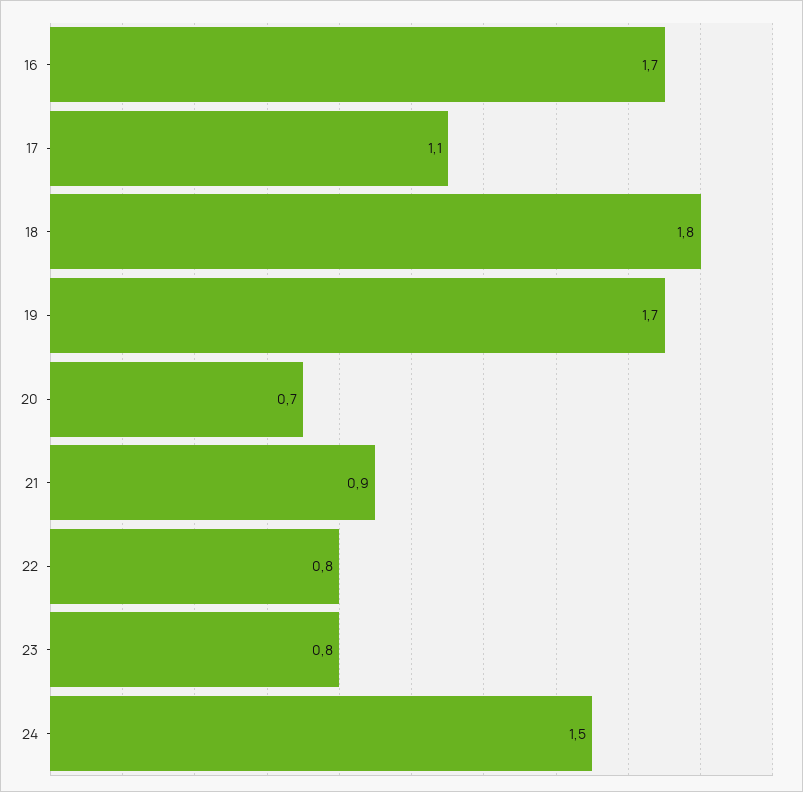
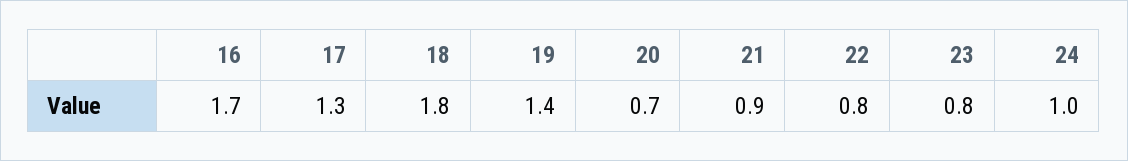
  {
    "16": 1.7,
-   "17": 1.1,
+   "17": 1.3,
    "18": 1.8,
-   "19": 1.7,
+   "19": 1.4,
    "20": 0.7,
    "21": 0.9,
    "22": 0.8,
    "23": 0.8,
-   "24": 1.5
+   "24": 1
  }

